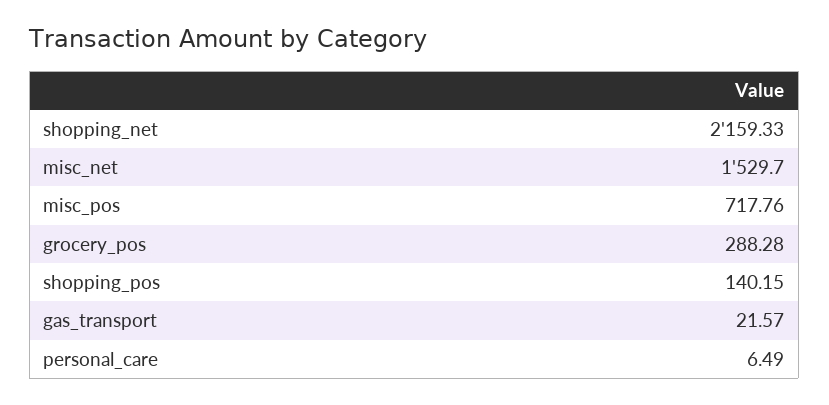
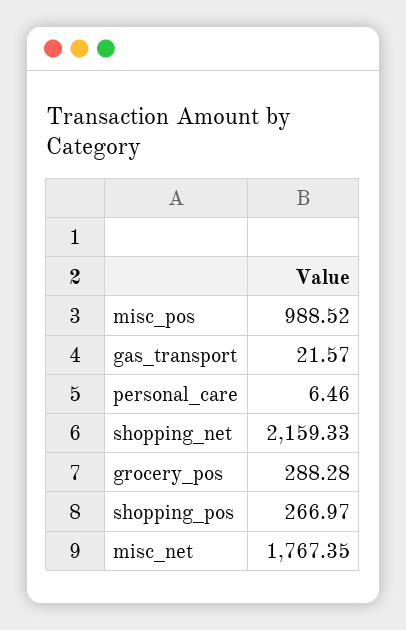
  {
    "shopping_net": 2159.33,
-   "misc_net": 1529.7,
+   "misc_net": 1767.35,
-   "misc_pos": 717.76,
+   "misc_pos": 988.52,
    "grocery_pos": 288.28,
-   "shopping_pos": 140.15,
+   "shopping_pos": 266.97,
    "gas_transport": 21.57,
-   "personal_care": 6.49
+   "personal_care": 6.46
  }

